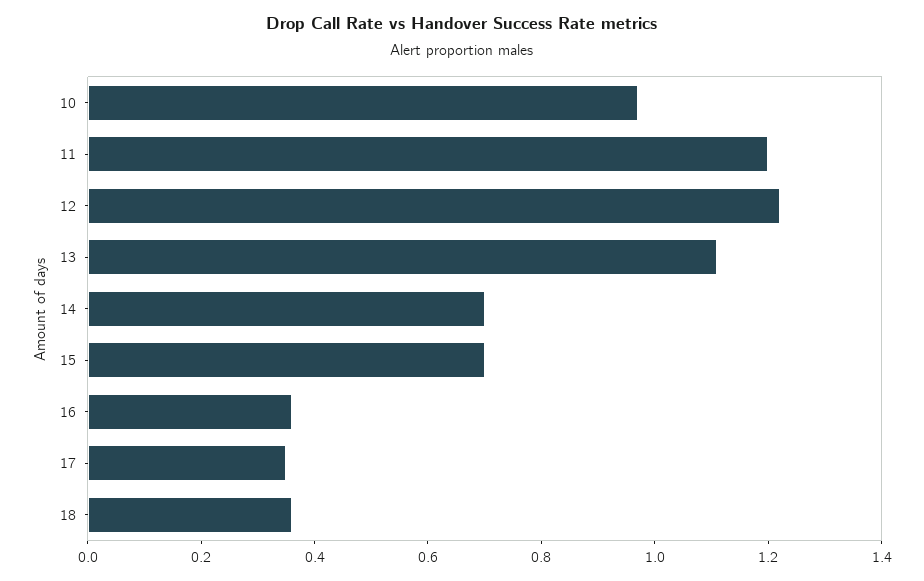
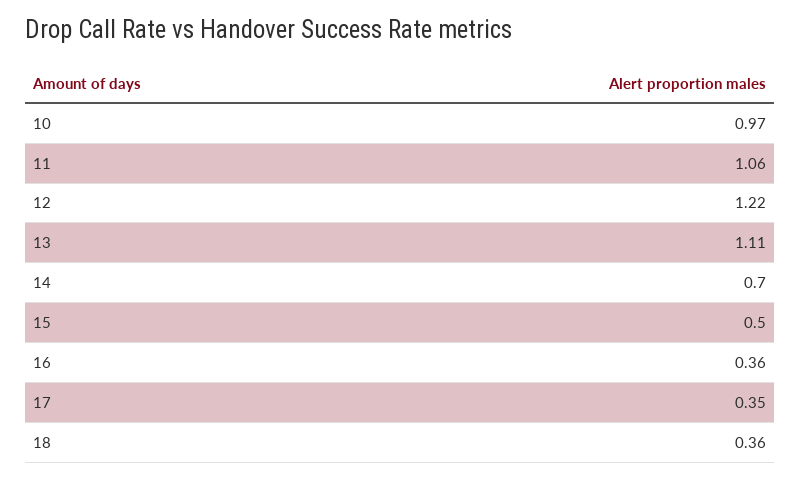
  {
    "10": 0.97,
-   "11": 1.2,
+   "11": 1.06,
    "12": 1.22,
    "13": 1.11,
    "14": 0.7,
-   "15": 0.7,
+   "15": 0.5,
    "16": 0.36,
    "17": 0.35,
    "18": 0.36
  }

